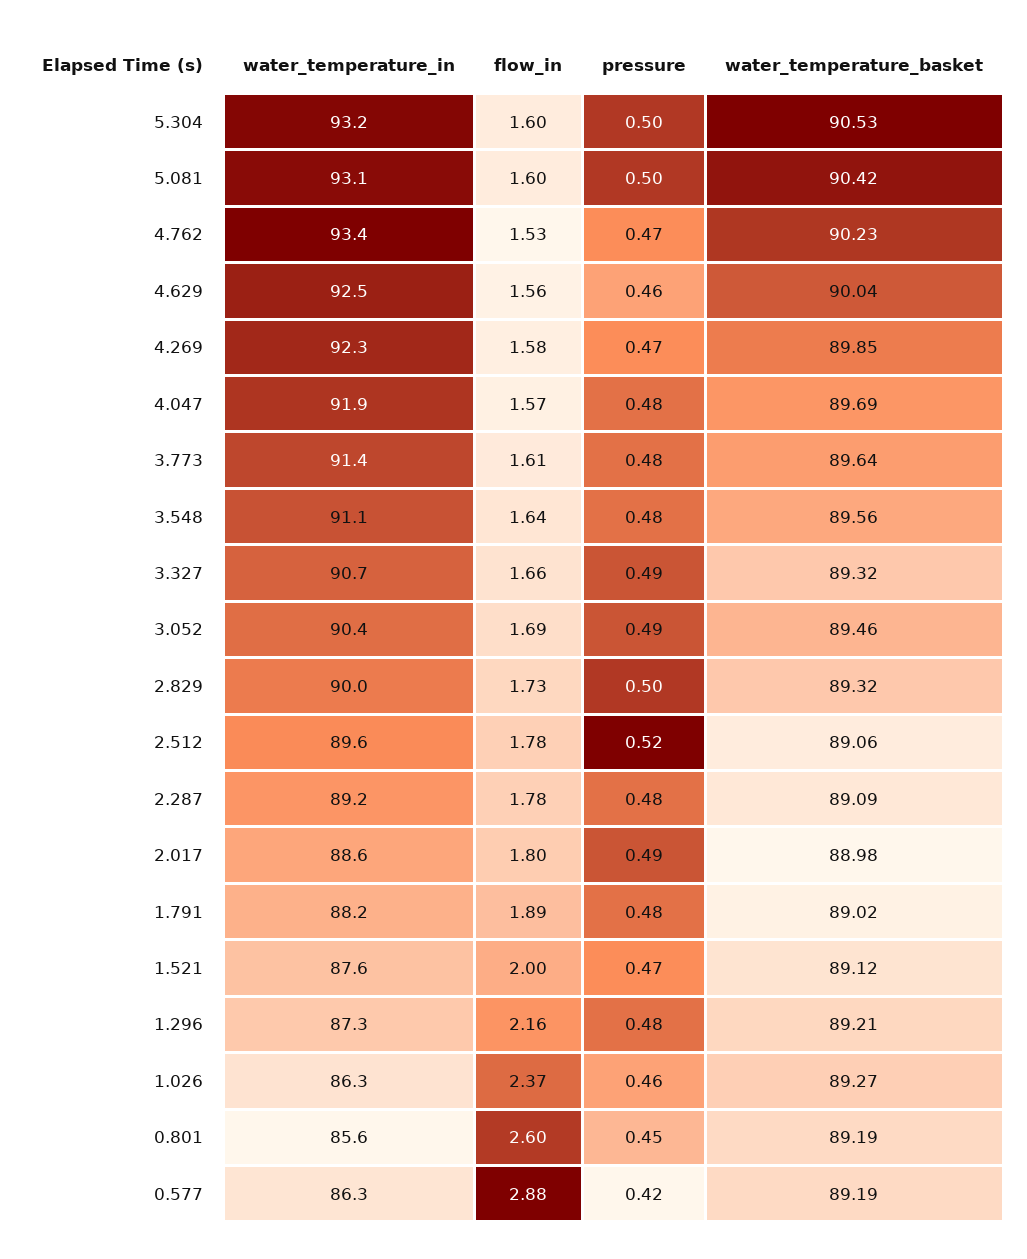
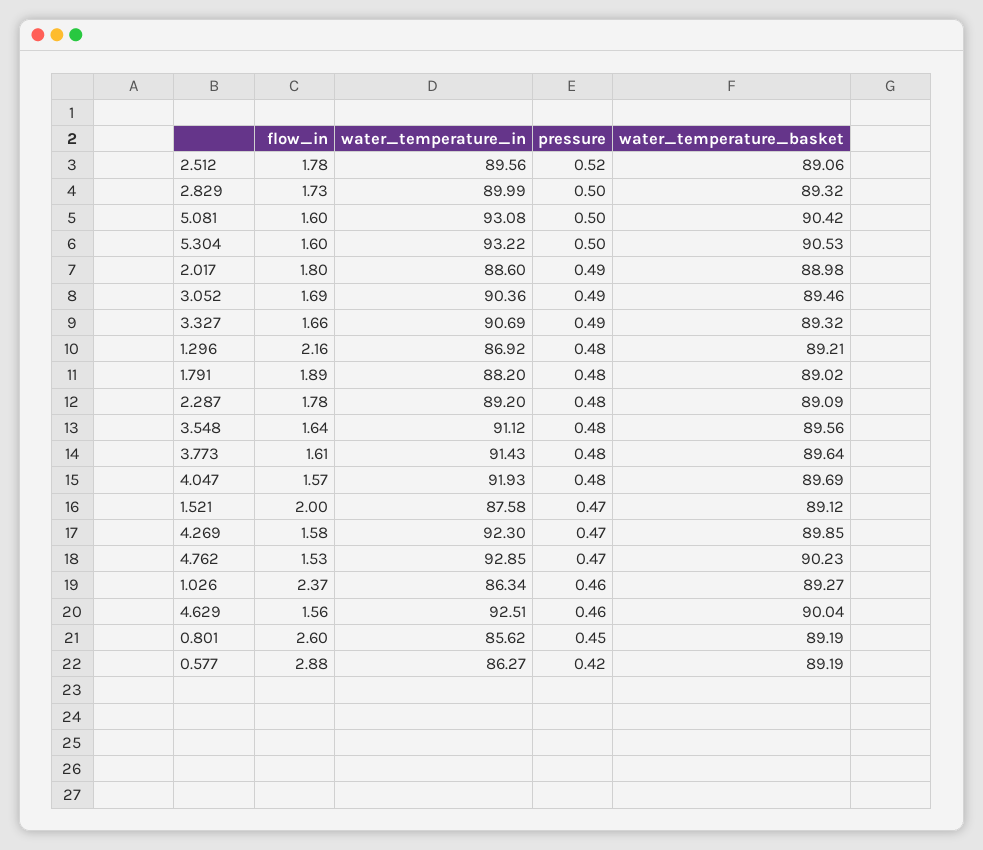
  {
    "water_temperature_in": {
      "5.304": 93.22,
      "5.081": 93.08,
-     "4.762": 93.4,
+     "4.762": 92.85,
      "4.629": 92.51,
      "4.269": 92.3,
      "4.047": 91.93,
      "3.773": 91.43,
      "3.548": 91.12,
      "3.327": 90.69,
      "3.052": 90.36,
      "2.829": 89.99,
      "2.512": 89.56,
      "2.287": 89.2,
      "2.017": 88.6,
      "1.791": 88.2,
      "1.521": 87.58,
-     "1.296": 87.3,
+     "1.296": 86.92,
      "1.026": 86.34,
      "0.801": 85.62,
      "0.577": 86.27
    },
    "flow_in": {
      "5.304": 1.6,
      "5.081": 1.6,
      "4.762": 1.53,
      "4.629": 1.56,
      "4.269": 1.58,
      "4.047": 1.57,
      "3.773": 1.61,
      "3.548": 1.64,
      "3.327": 1.66,
      "3.052": 1.69,
      "2.829": 1.73,
      "2.512": 1.78,
      "2.287": 1.78,
      "2.017": 1.8,
      "1.791": 1.89,
      "1.521": 2,
      "1.296": 2.16,
      "1.026": 2.37,
      "0.801": 2.6,
      "0.577": 2.88
    },
    "pressure": {
      "5.304": 0.5,
      "5.081": 0.5,
      "4.762": 0.47,
      "4.629": 0.46,
      "4.269": 0.47,
      "4.047": 0.48,
      "3.773": 0.48,
      "3.548": 0.48,
      "3.327": 0.49,
      "3.052": 0.49,
      "2.829": 0.5,
      "2.512": 0.52,
      "2.287": 0.48,
      "2.017": 0.49,
      "1.791": 0.48,
      "1.521": 0.47,
      "1.296": 0.48,
      "1.026": 0.46,
      "0.801": 0.45,
      "0.577": 0.42
    },
    "water_temperature_basket": {
      "5.304": 90.53,
      "5.081": 90.42,
      "4.762": 90.23,
      "4.629": 90.04,
      "4.269": 89.85,
      "4.047": 89.69,
      "3.773": 89.64,
      "3.548": 89.56,
      "3.327": 89.32,
      "3.052": 89.46,
      "2.829": 89.32,
      "2.512": 89.06,
      "2.287": 89.09,
      "2.017": 88.98,
      "1.791": 89.02,
      "1.521": 89.12,
      "1.296": 89.21,
      "1.026": 89.27,
      "0.801": 89.19,
      "0.577": 89.19
    }
  }

